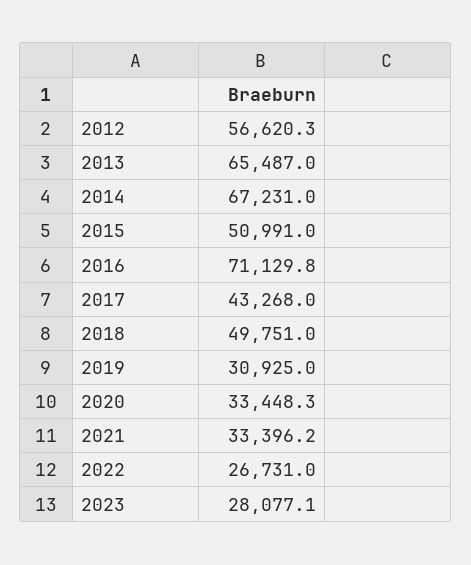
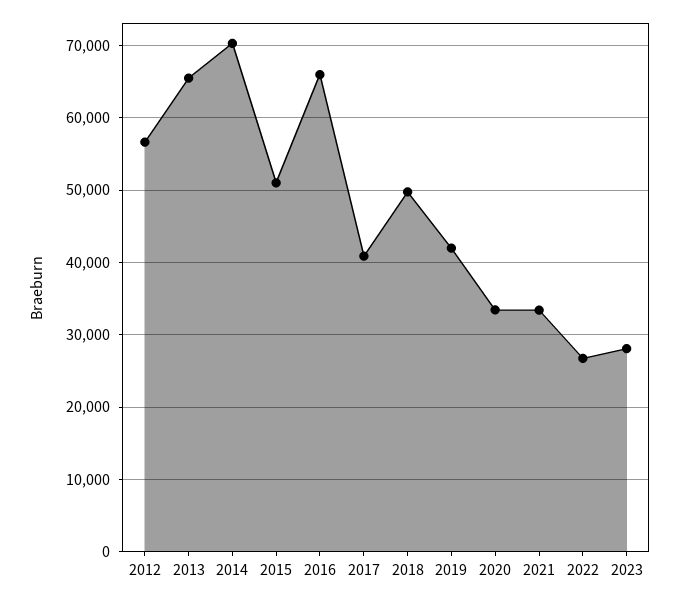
  {
    "2012": 56620.3,
    "2013": 65487,
-   "2014": 67231,
+   "2014": 70000,
    "2015": 50991,
-   "2016": 71129.8,
+   "2016": 66000,
-   "2017": 43268,
+   "2017": 41000,
    "2018": 49751,
-   "2019": 30925,
+   "2019": 42000,
    "2020": 33448.3,
    "2021": 33396.2,
    "2022": 26731,
    "2023": 28077.1
  }

